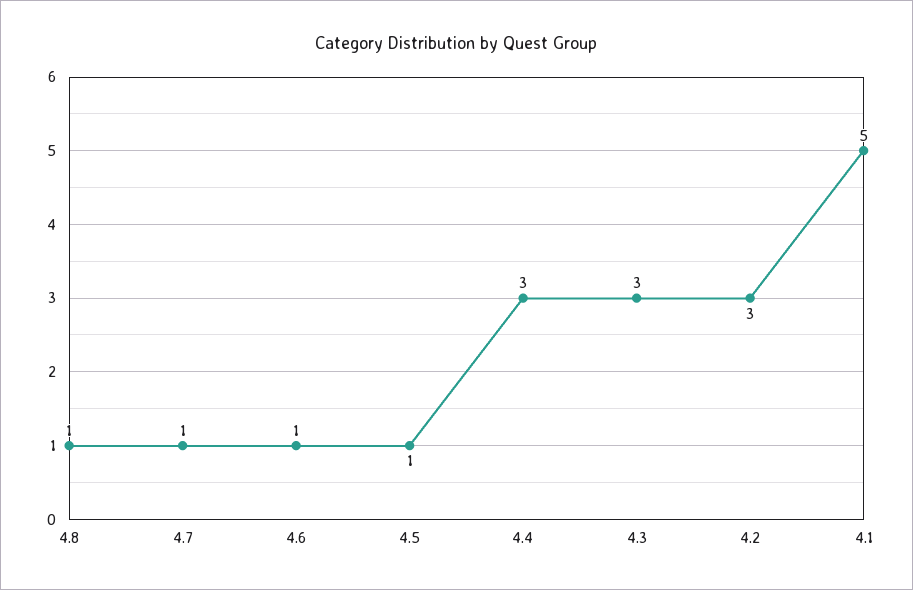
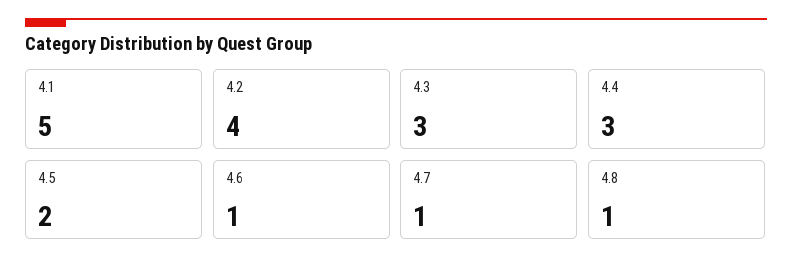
  {
    "4.8": 1,
    "4.7": 1,
    "4.6": 1,
-   "4.5": 1,
+   "4.5": 2,
    "4.4": 3,
    "4.3": 3,
-   "4.2": 3,
+   "4.2": 4,
    "4.1": 5
  }

